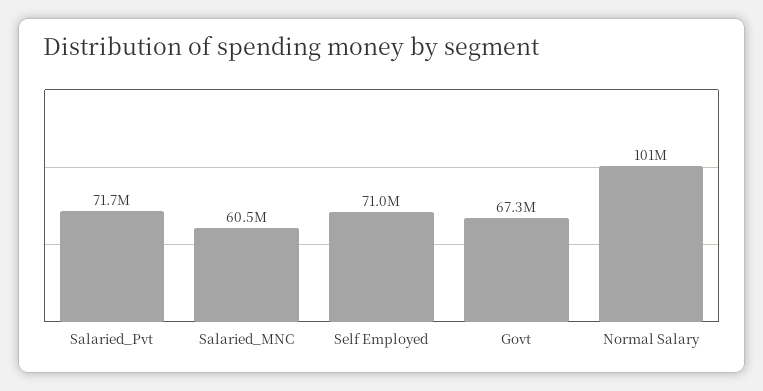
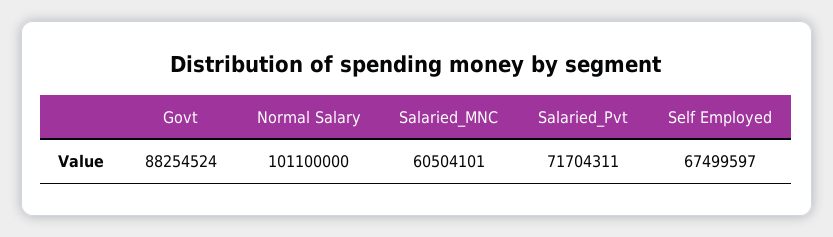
  {
    "Salaried_Pvt": 71704311,
    "Salaried_MNC": 60504101,
-   "Self Employed": 71000000,
+   "Self Employed": 67499597,
-   "Govt": 67300000,
+   "Govt": 88254524,
    "Normal Salary": 101100000
  }

